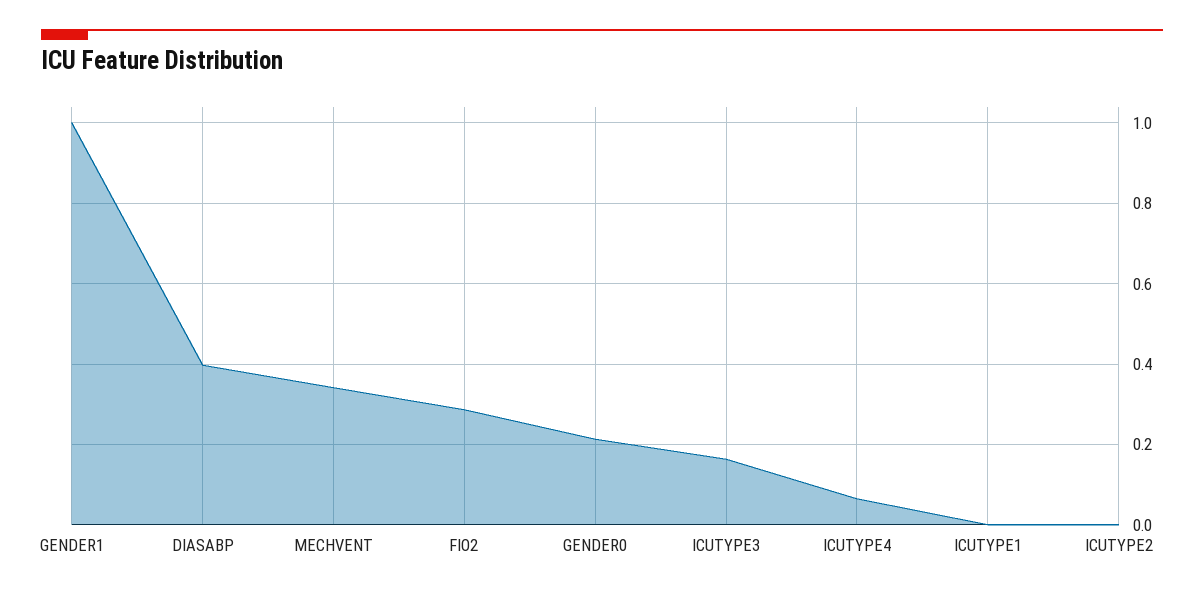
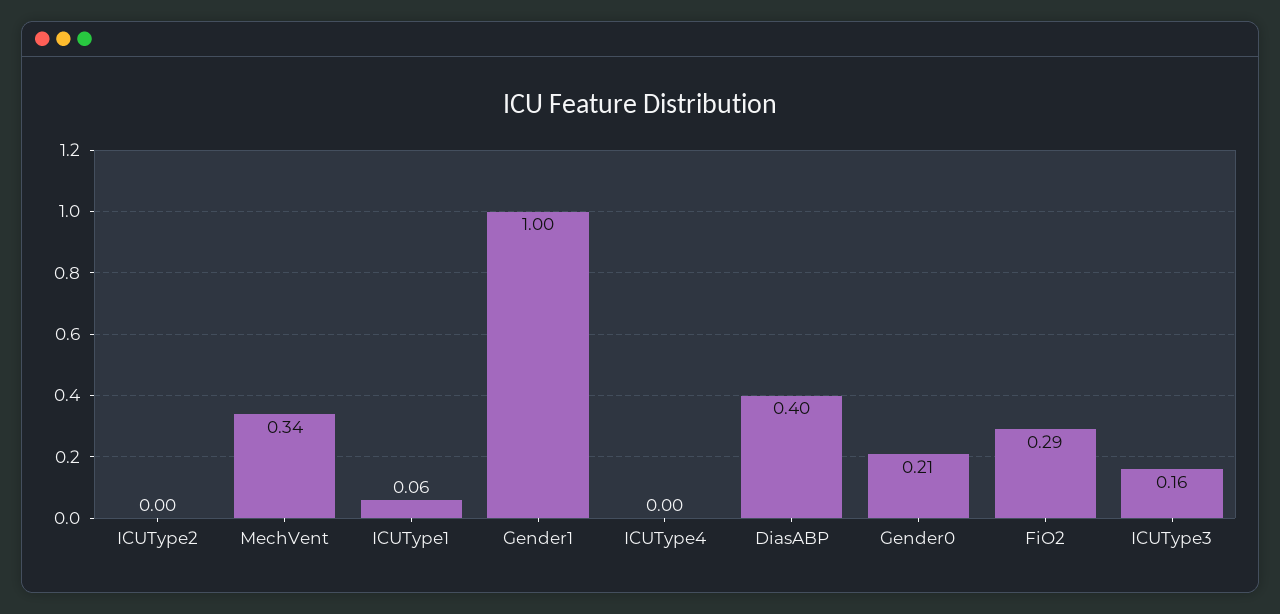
  {
    "GENDER1": 1,
    "DIASABP": 0.4,
    "MECHVENT": 0.34,
    "FIO2": 0.29,
    "GENDER0": 0.21,
    "ICUTYPE3": 0.16,
-   "ICUTYPE4": 0.06,
+   "ICUTYPE4": 0,
-   "ICUTYPE1": 0,
+   "ICUTYPE1": 0.06,
    "ICUTYPE2": 0
  }

